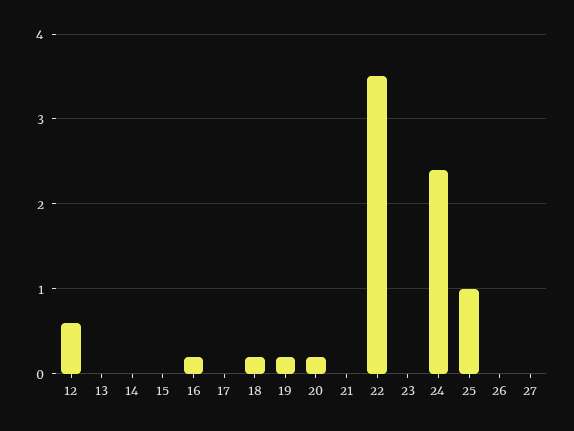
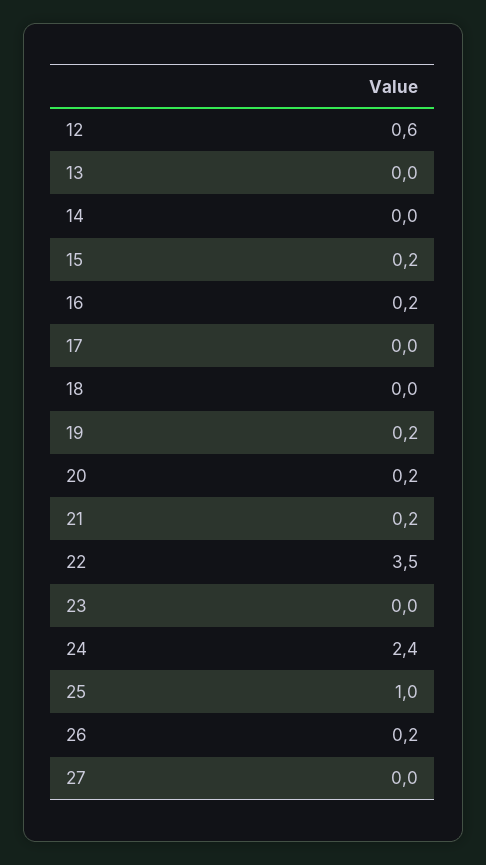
  {
    "12": 0.6,
    "13": 0,
    "14": 0,
-   "15": 0,
+   "15": 0.2,
    "16": 0.2,
    "17": 0,
-   "18": 0.2,
+   "18": 0,
    "19": 0.2,
    "20": 0.2,
-   "21": 0,
+   "21": 0.2,
    "22": 3.5,
    "23": 0,
    "24": 2.4,
    "25": 1,
-   "26": 0,
+   "26": 0.2,
    "27": 0
  }

